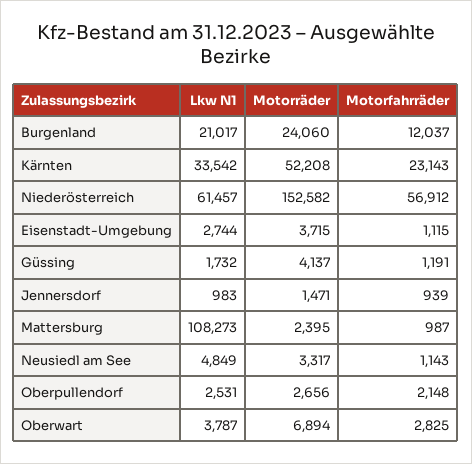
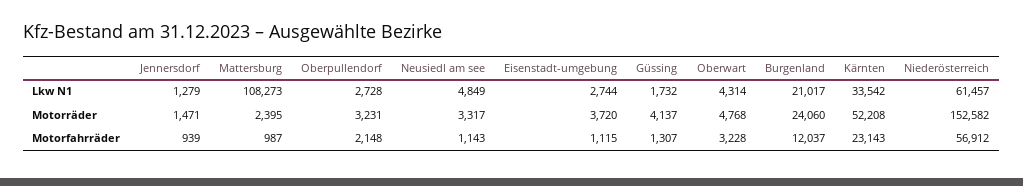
  {
    "Lkw N1": {
      "Burgenland": 21017,
      "Kärnten": 33542,
      "Niederösterreich": 61457,
      "Eisenstadt-Umgebung": 2744,
      "Güssing": 1732,
-     "Jennersdorf": 983,
+     "Jennersdorf": 1279,
      "Mattersburg": 108273,
      "Neusiedl am See": 4849,
-     "Oberpullendorf": 2531,
+     "Oberpullendorf": 2728,
-     "Oberwart": 3787
+     "Oberwart": 4314
    },
    "Motorräder": {
      "Burgenland": 24060,
      "Kärnten": 52208,
      "Niederösterreich": 152582,
-     "Eisenstadt-Umgebung": 3715,
+     "Eisenstadt-Umgebung": 3720,
      "Güssing": 4137,
      "Jennersdorf": 1471,
      "Mattersburg": 2395,
      "Neusiedl am See": 3317,
-     "Oberpullendorf": 2656,
+     "Oberpullendorf": 3231,
-     "Oberwart": 6894
+     "Oberwart": 4768
    },
    "Motorfahrräder": {
      "Burgenland": 12037,
      "Kärnten": 23143,
      "Niederösterreich": 56912,
      "Eisenstadt-Umgebung": 1115,
-     "Güssing": 1191,
+     "Güssing": 1307,
      "Jennersdorf": 939,
      "Mattersburg": 987,
      "Neusiedl am See": 1143,
      "Oberpullendorf": 2148,
-     "Oberwart": 2825
+     "Oberwart": 3228
    }
  }

